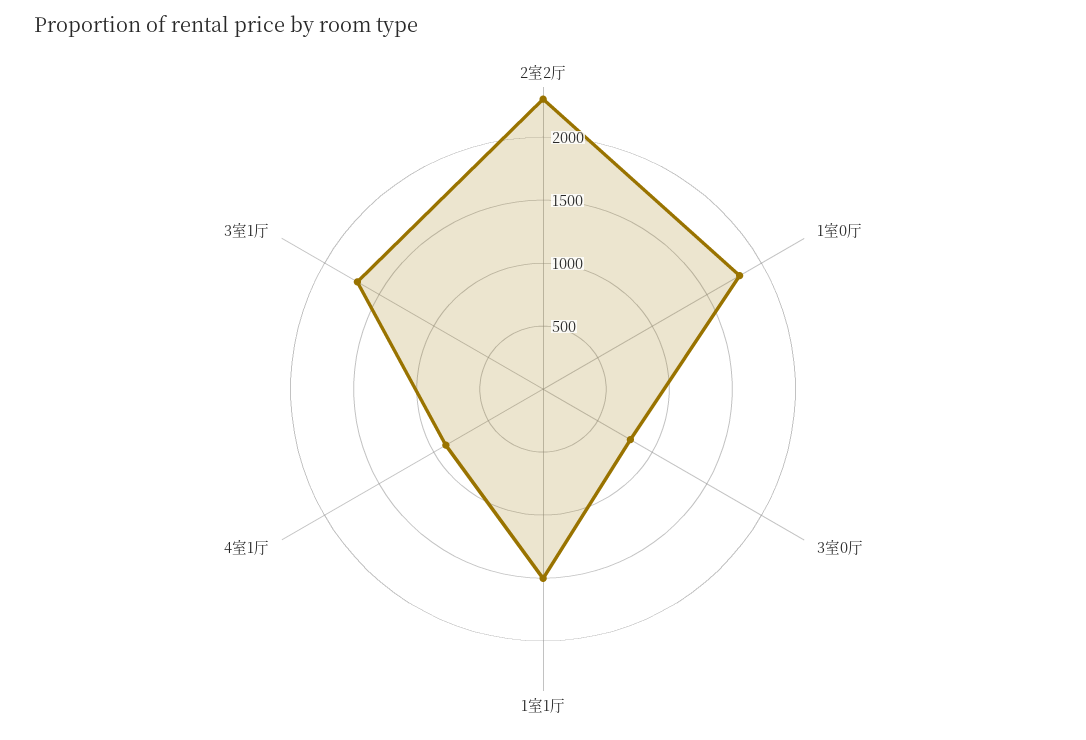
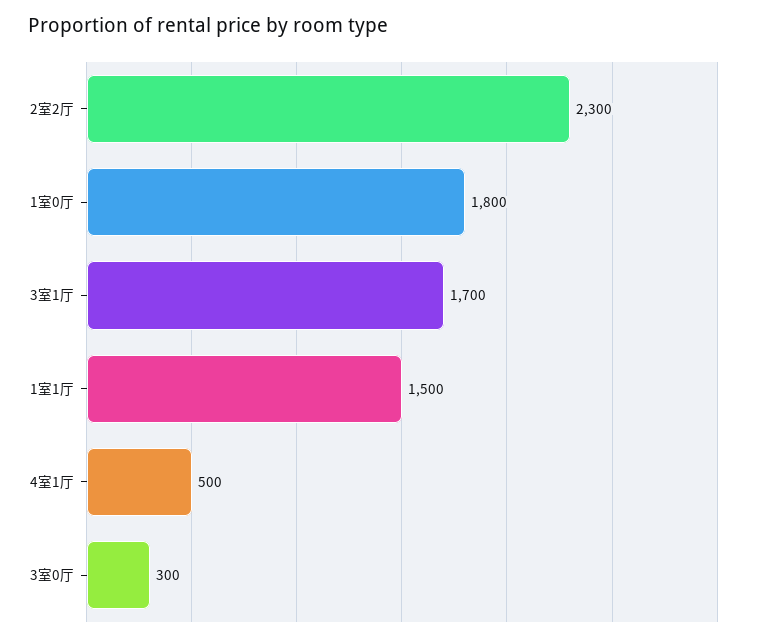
  {
    "2室2厅": 2300,
    "1室0厅": 1800,
-   "3室0厅": 800,
+   "3室0厅": 300,
    "1室1厅": 1500,
-   "4室1厅": 900,
+   "4室1厅": 500,
    "3室1厅": 1700
  }

